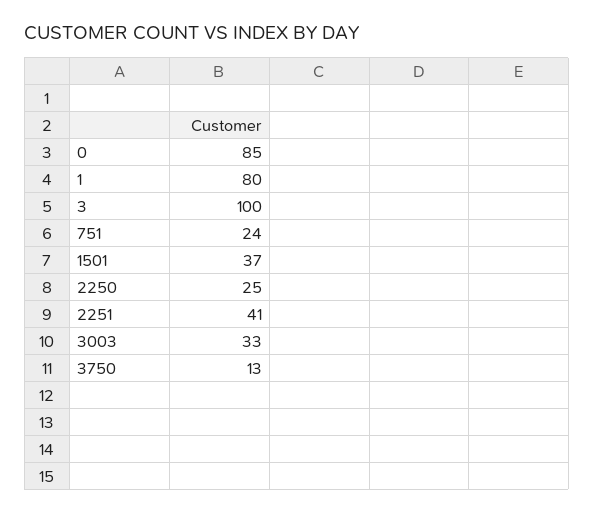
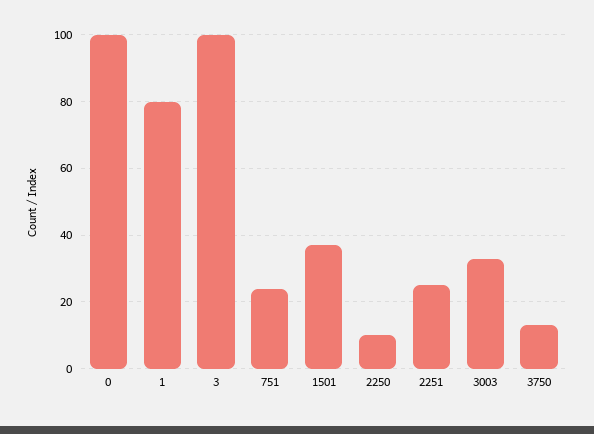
  {
-   "0": 85,
+   "0": 100,
    "1": 80,
    "3": 100,
    "751": 24,
    "1501": 37,
-   "2250": 25,
+   "2250": 10,
-   "2251": 41,
+   "2251": 25,
    "3003": 33,
    "3750": 13
  }

